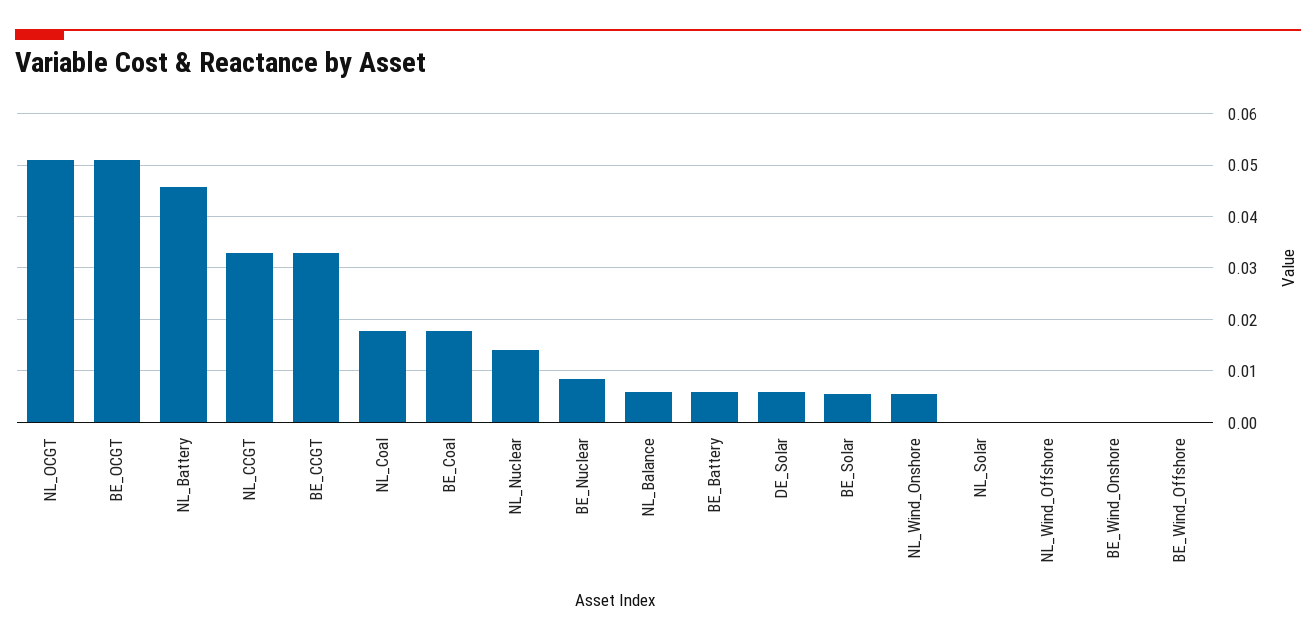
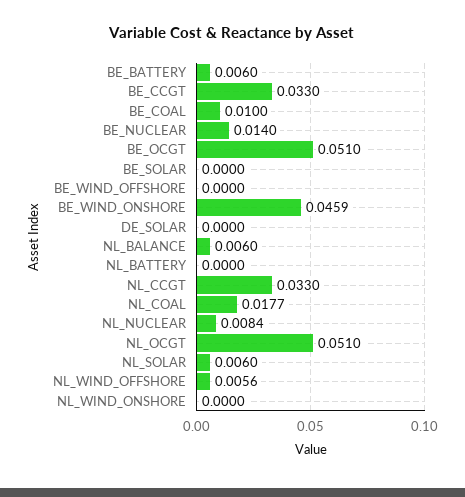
  {
    "NL_OCGT": 0.051,
    "BE_OCGT": 0.051,
-   "NL_Battery": 0.046,
+   "NL_Battery": 0,
    "NL_CCGT": 0.033,
    "BE_CCGT": 0.033,
    "NL_Coal": 0.0177,
-   "BE_Coal": 0.018,
+   "BE_Coal": 0.01,
-   "NL_Nuclear": 0.014,
+   "NL_Nuclear": 0.0084,
-   "BE_Nuclear": 0.008,
+   "BE_Nuclear": 0.014,
    "NL_Balance": 0.006,
    "BE_Battery": 0.006,
-   "DE_Solar": 0.006,
+   "DE_Solar": 0,
-   "BE_Solar": 0.006,
+   "BE_Solar": 0,
-   "NL_Wind_Onshore": 0.006,
+   "NL_Wind_Onshore": 0,
-   "NL_Solar": 0,
+   "NL_Solar": 0.006,
-   "NL_Wind_Offshore": 0,
+   "NL_Wind_Offshore": 0.0056,
-   "BE_Wind_Onshore": 0,
+   "BE_Wind_Onshore": 0.0459,
    "BE_Wind_Offshore": 0
  }

